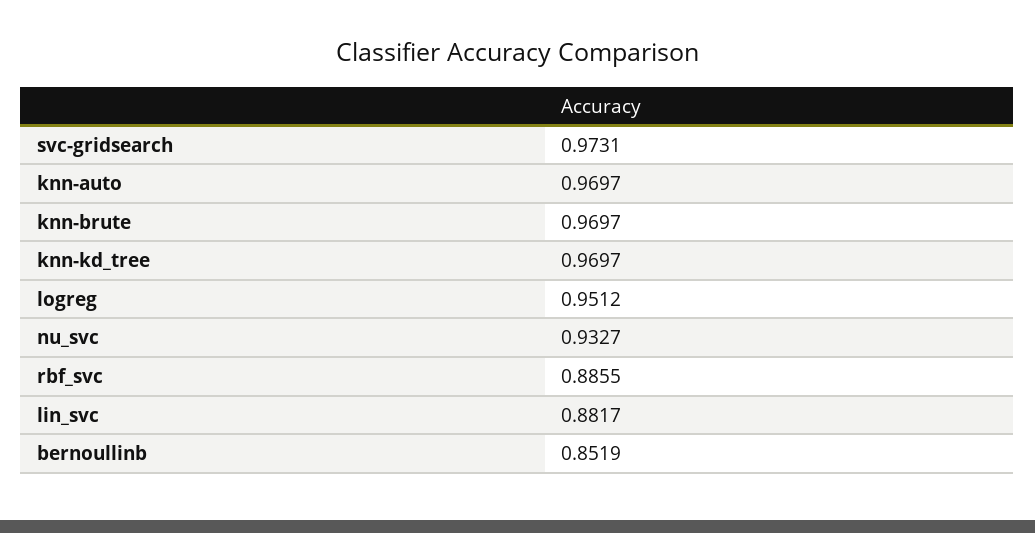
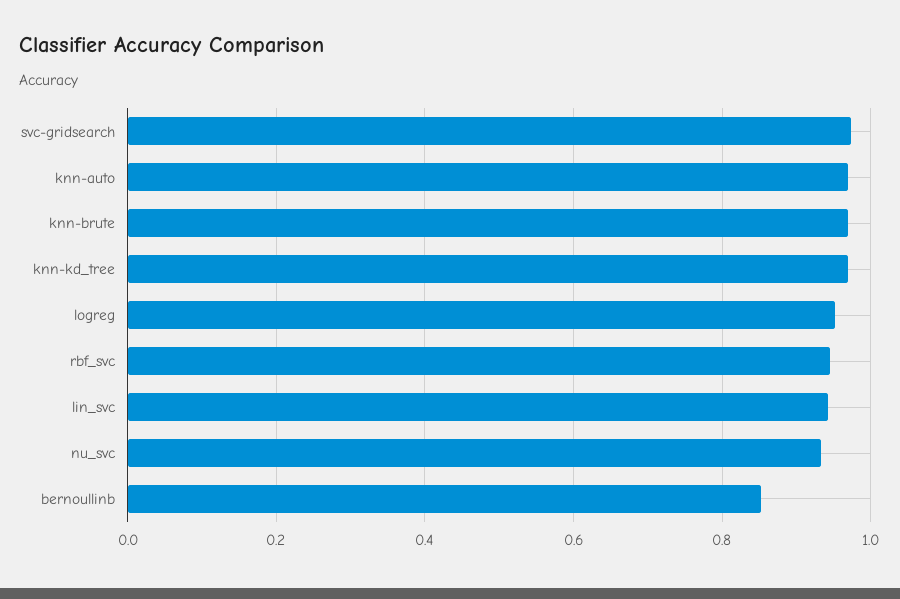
  {
    "svc-gridsearch": 0.9731,
    "knn-auto": 0.9697,
    "knn-brute": 0.9697,
    "knn-kd_tree": 0.9697,
    "logreg": 0.9512,
    "nu_svc": 0.9327,
-   "rbf_svc": 0.8855,
+   "rbf_svc": 0.94,
-   "lin_svc": 0.8817,
+   "lin_svc": 0.94,
    "bernoullinb": 0.8519
  }

